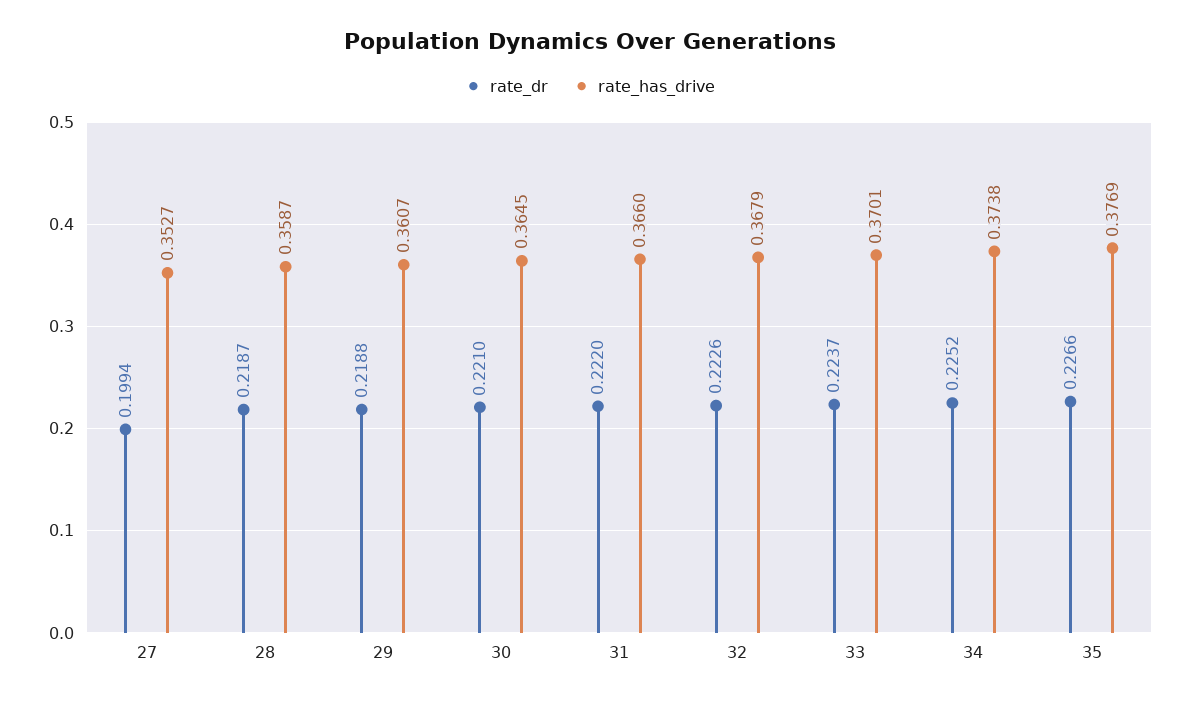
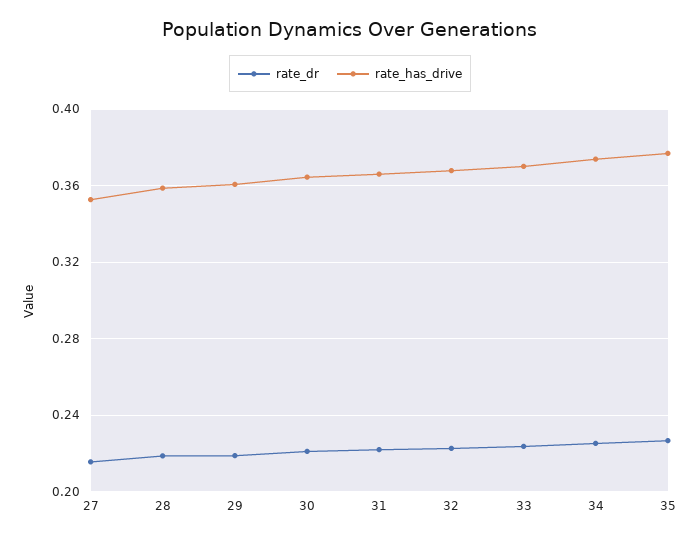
  {
    "rate_dr": {
-     "27": 0.1994,
+     "27": 0.215,
      "28": 0.2187,
      "29": 0.2188,
      "30": 0.221,
      "31": 0.222,
      "32": 0.2226,
      "33": 0.2237,
      "34": 0.2252,
      "35": 0.2266
    },
    "rate_has_drive": {
      "27": 0.3527,
      "28": 0.3587,
      "29": 0.3607,
      "30": 0.3645,
      "31": 0.366,
      "32": 0.3679,
      "33": 0.3701,
      "34": 0.3738,
      "35": 0.3769
    }
  }

